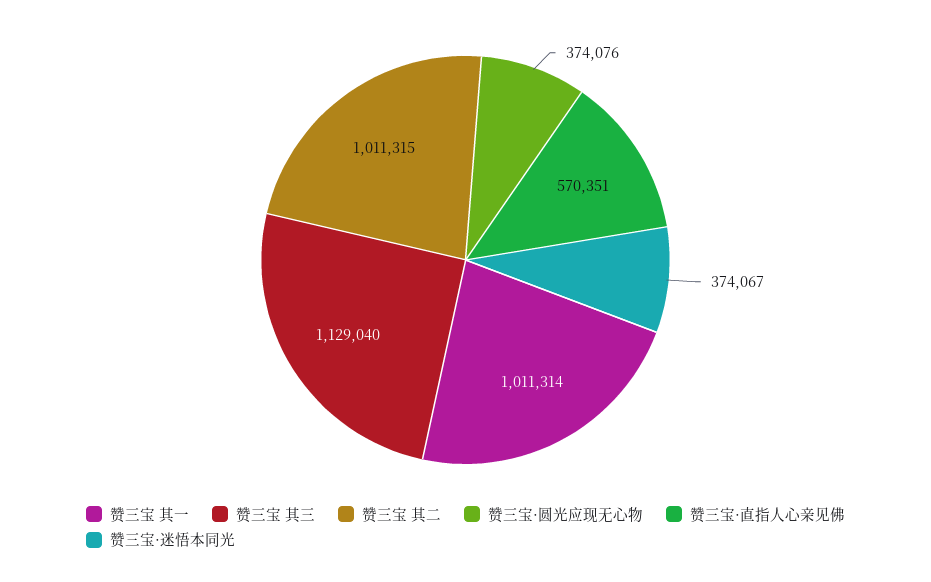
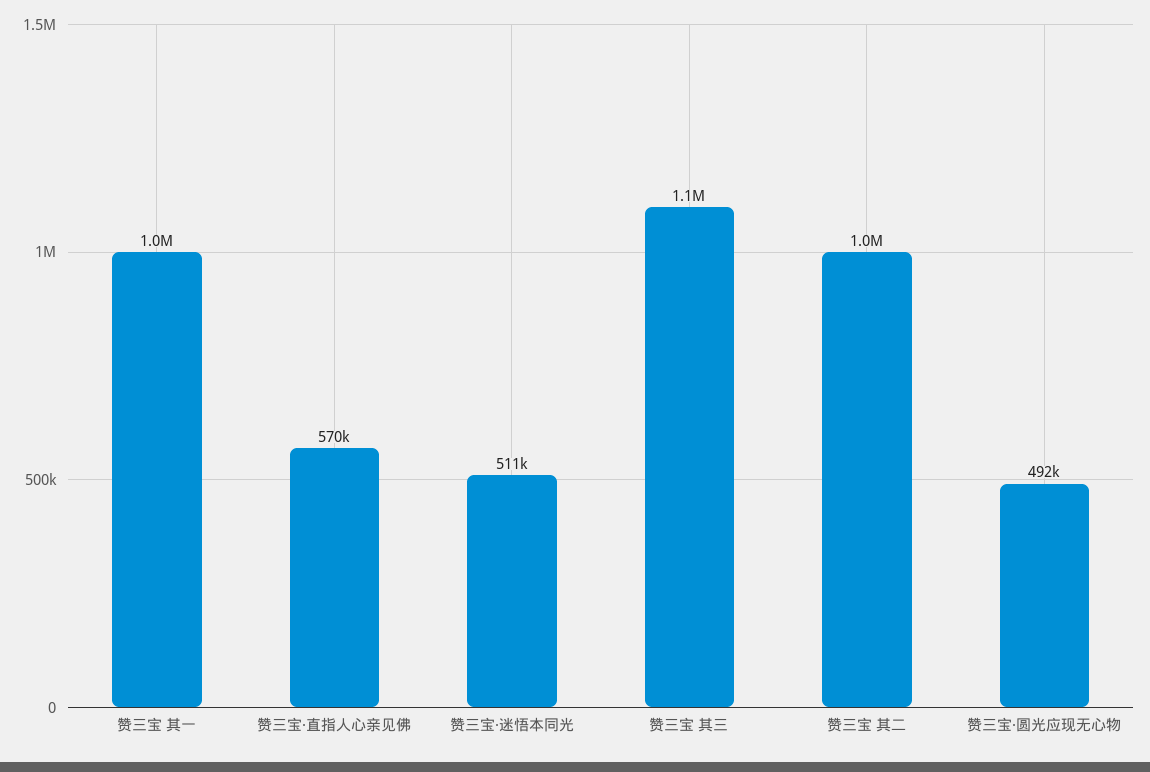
  {
    "赞三宝 其一": 1011314,
    "赞三宝 其三": 1129040,
    "赞三宝 其二": 1011315,
-   "赞三宝·圆光应现无心物": 374076,
+   "赞三宝·圆光应现无心物": 492000,
    "赞三宝·直指人心亲见佛": 570351,
-   "赞三宝·迷悟本同光": 374067
+   "赞三宝·迷悟本同光": 511000
  }

